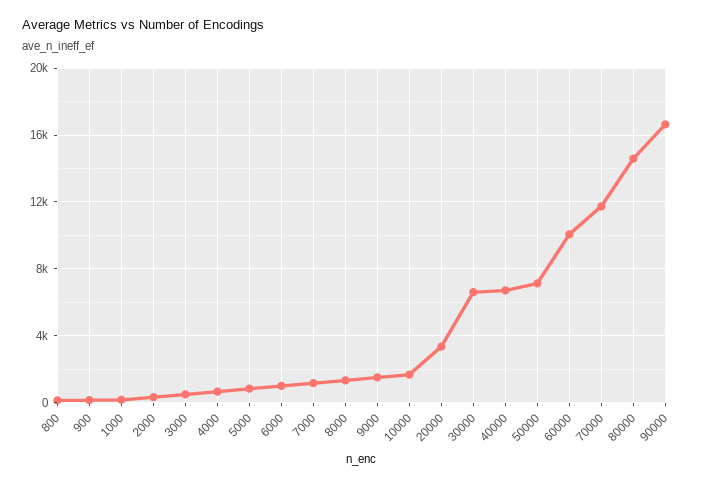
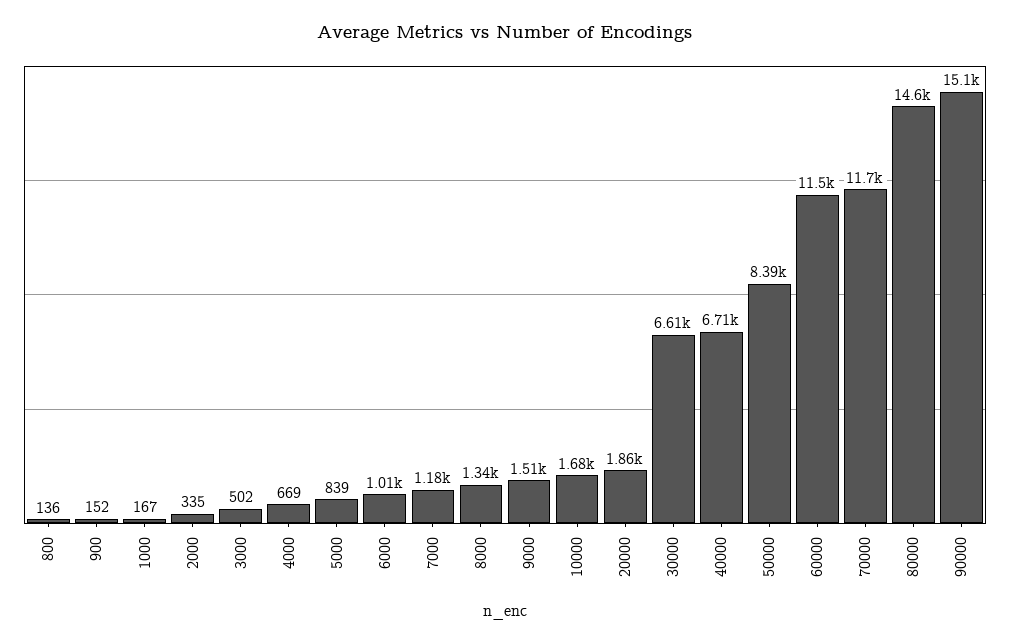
  {
    "800": 136,
    "900": 152,
    "1000": 167,
    "2000": 335,
    "3000": 502,
    "4000": 669,
    "5000": 839,
    "6000": 1010,
    "7000": 1180,
    "8000": 1340,
    "9000": 1510,
    "10000": 1680,
-   "20000": 3500,
+   "20000": 1860,
    "30000": 6610,
    "40000": 6710,
-   "50000": 7000,
+   "50000": 8390,
-   "60000": 10000,
+   "60000": 11500,
    "70000": 11700,
    "80000": 14600,
-   "90000": 16500
+   "90000": 15100
  }

